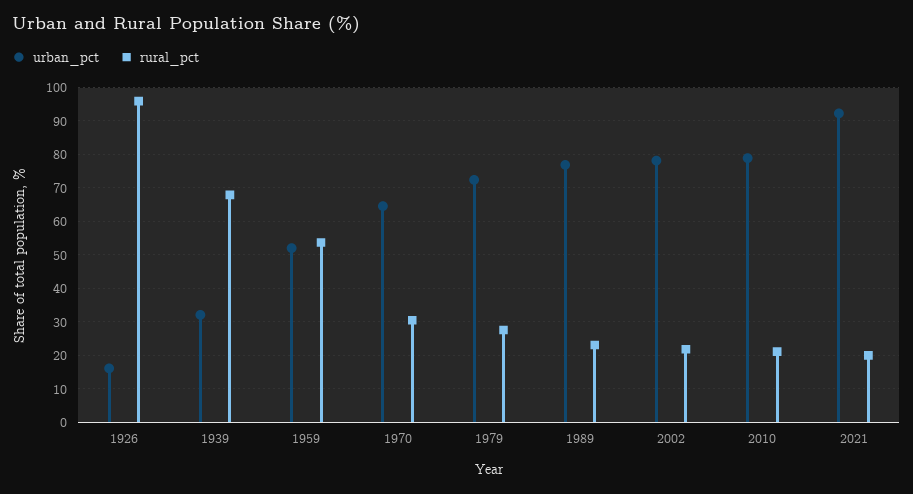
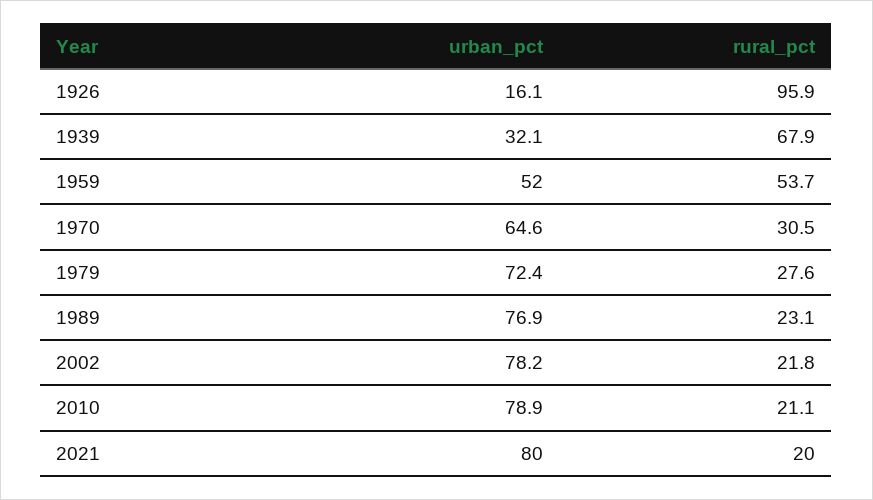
  {
    "urban_pct": {
      "1926": 16.1,
      "1939": 32.1,
      "1959": 52,
      "1970": 64.6,
      "1979": 72.4,
      "1989": 76.9,
      "2002": 78.2,
      "2010": 78.9,
-     "2021": 92
+     "2021": 80
    },
    "rural_pct": {
      "1926": 95.9,
      "1939": 67.9,
      "1959": 53.7,
      "1970": 30.5,
      "1979": 27.6,
      "1989": 23.1,
      "2002": 21.8,
      "2010": 21.1,
      "2021": 20
    }
  }

